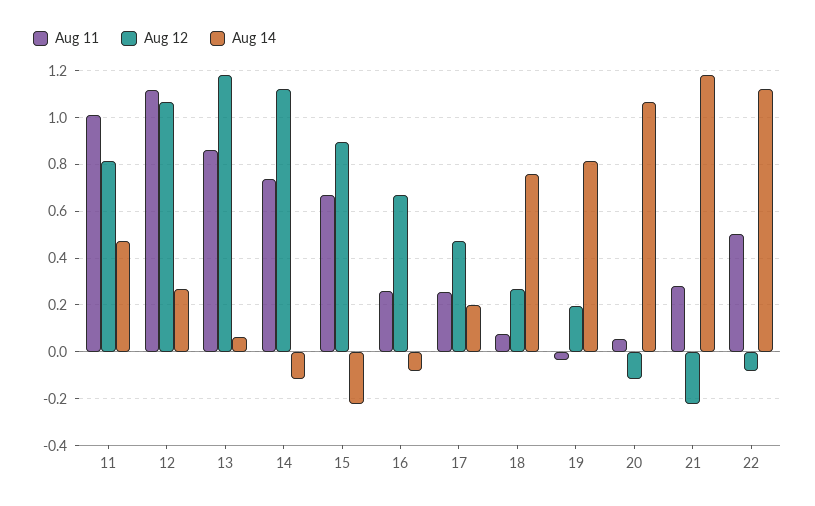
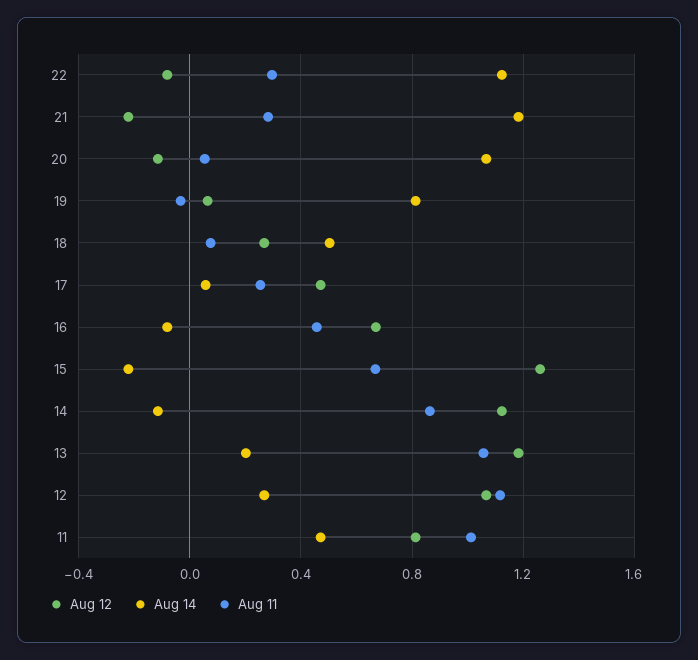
  {
    "Aug 11": {
      "11": 1,
      "12": 1.1,
-     "13": 0.85,
+     "13": 1.05,
-     "14": 0.75,
+     "14": 0.85,
      "15": 0.65,
-     "16": 0.25,
+     "16": 0.45,
      "17": 0.25,
      "18": 0.1,
      "19": -0.05,
      "20": 0.05,
      "21": 0.3,
-     "22": 0.5
+     "22": 0.3
    },
    "Aug 12": {
      "11": 0.8,
      "12": 1.05,
      "13": 1.2,
      "14": 1.1,
-     "15": 0.9,
+     "15": 1.25,
      "16": 0.65,
      "17": 0.45,
      "18": 0.25,
-     "19": 0.2,
+     "19": 0.05,
      "20": -0.1,
      "21": -0.2,
      "22": -0.1
    },
    "Aug 14": {
      "11": 0.45,
      "12": 0.25,
-     "13": 0.05,
+     "13": 0.2,
      "14": -0.1,
      "15": -0.2,
      "16": -0.1,
-     "17": 0.2,
+     "17": 0.05,
-     "18": 0.75,
+     "18": 0.5,
      "19": 0.8,
      "20": 1.05,
      "21": 1.2,
      "22": 1.1
    }
  }

